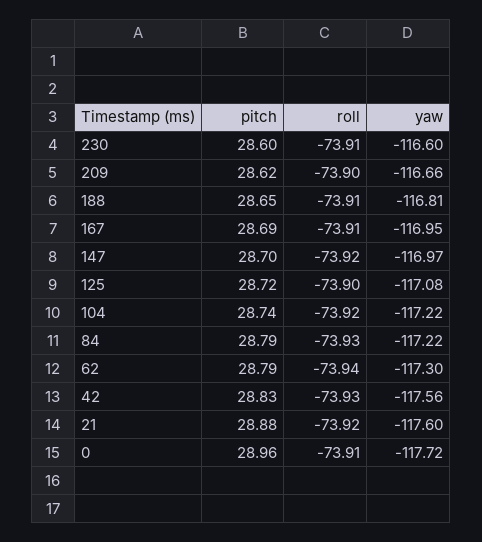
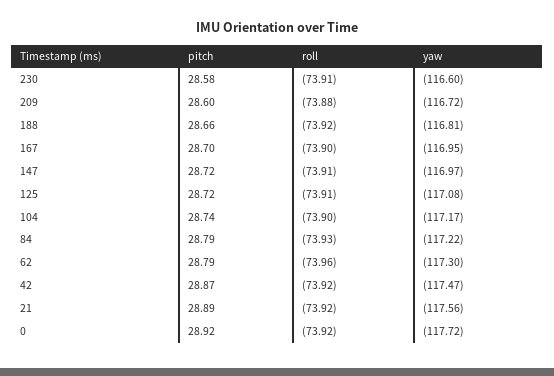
  {
    "pitch": {
-     "230": 28.6,
+     "230": 28.58,
-     "209": 28.62,
+     "209": 28.6,
-     "188": 28.65,
+     "188": 28.66,
-     "167": 28.69,
+     "167": 28.7,
-     "147": 28.7,
+     "147": 28.72,
      "125": 28.72,
      "104": 28.74,
      "84": 28.79,
      "62": 28.79,
-     "42": 28.83,
+     "42": 28.87,
-     "21": 28.88,
+     "21": 28.89,
-     "0": 28.96
+     "0": 28.92
    },
    "roll": {
      "230": -73.91,
-     "209": -73.9,
+     "209": -73.88,
-     "188": -73.91,
+     "188": -73.92,
-     "167": -73.91,
+     "167": -73.9,
-     "147": -73.92,
+     "147": -73.91,
-     "125": -73.9,
+     "125": -73.91,
-     "104": -73.92,
+     "104": -73.9,
      "84": -73.93,
-     "62": -73.94,
+     "62": -73.96,
-     "42": -73.93,
+     "42": -73.92,
      "21": -73.92,
-     "0": -73.91
+     "0": -73.92
    },
    "yaw": {
      "230": -116.6,
-     "209": -116.66,
+     "209": -116.72,
      "188": -116.81,
      "167": -116.95,
      "147": -116.97,
      "125": -117.08,
-     "104": -117.22,
+     "104": -117.17,
      "84": -117.22,
      "62": -117.3,
-     "42": -117.56,
+     "42": -117.47,
-     "21": -117.6,
+     "21": -117.56,
      "0": -117.72
    }
  }

